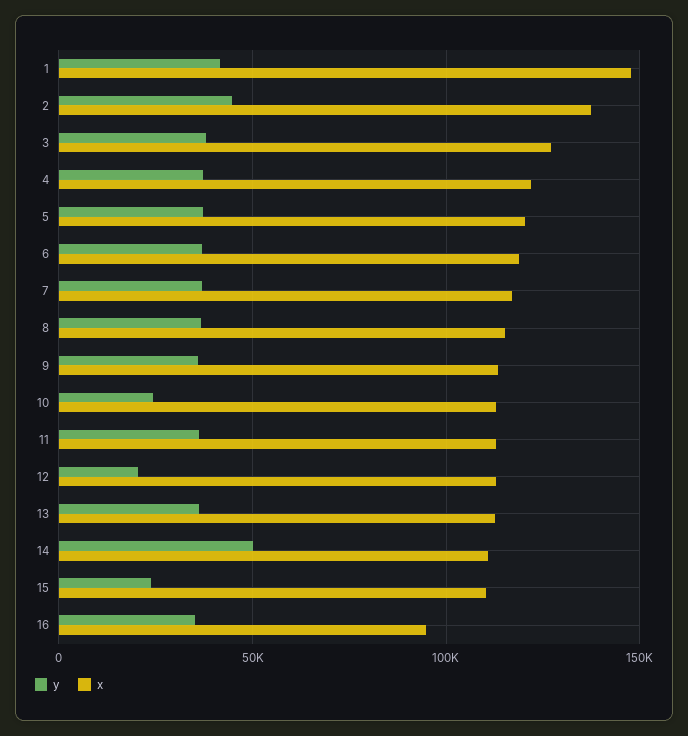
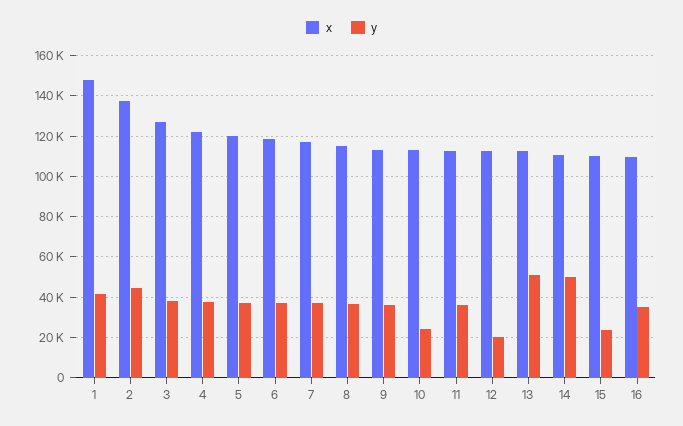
  {
    "y": {
      "1": 40000,
      "2": 45000,
      "3": 40000,
      "4": 35000,
      "5": 35000,
      "6": 35000,
      "7": 35000,
      "8": 35000,
      "9": 35000,
      "10": 25000,
      "11": 35000,
      "12": 20000,
-     "13": 35000,
+     "13": 50000,
      "14": 50000,
      "15": 25000,
      "16": 35000
    },
    "x": {
      "1": 150000,
      "2": 135000,
      "3": 125000,
      "4": 120000,
      "5": 120000,
      "6": 120000,
      "7": 115000,
      "8": 115000,
      "9": 115000,
      "10": 115000,
      "11": 115000,
      "12": 115000,
      "13": 115000,
      "14": 110000,
      "15": 110000,
-     "16": 95000
+     "16": 110000
    }
  }

